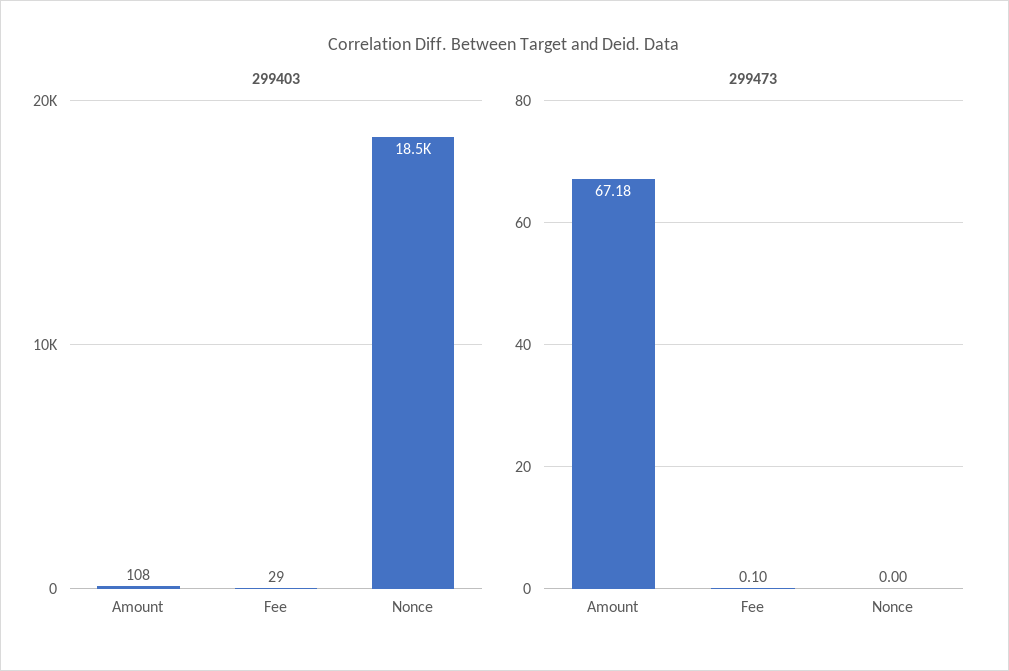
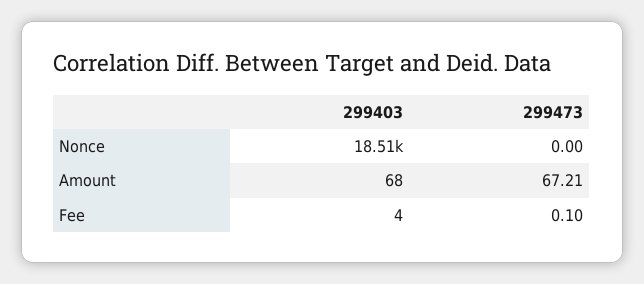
  {
    "299403": {
-     "Amount": 108,
+     "Amount": 68,
-     "Fee": 29,
+     "Fee": 4,
      "Nonce": 18510
    },
    "299473": {
-     "Amount": 67.18,
+     "Amount": 67.21,
      "Fee": 0.1,
      "Nonce": 0
    }
  }

